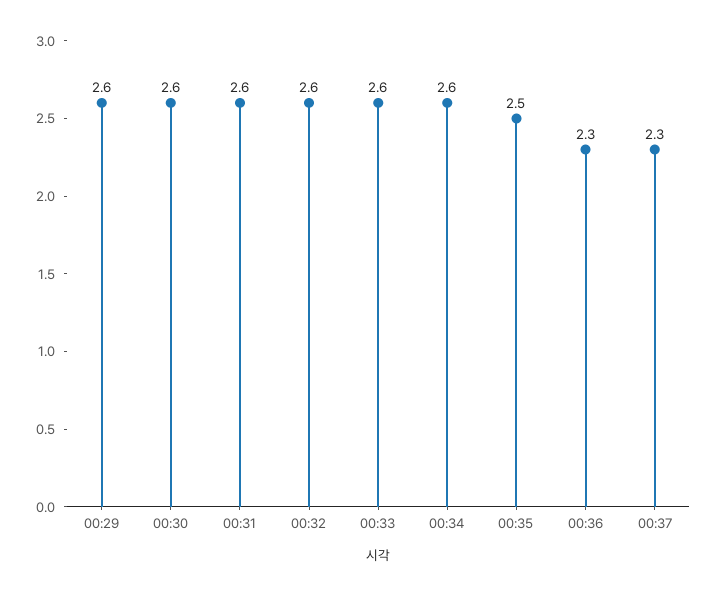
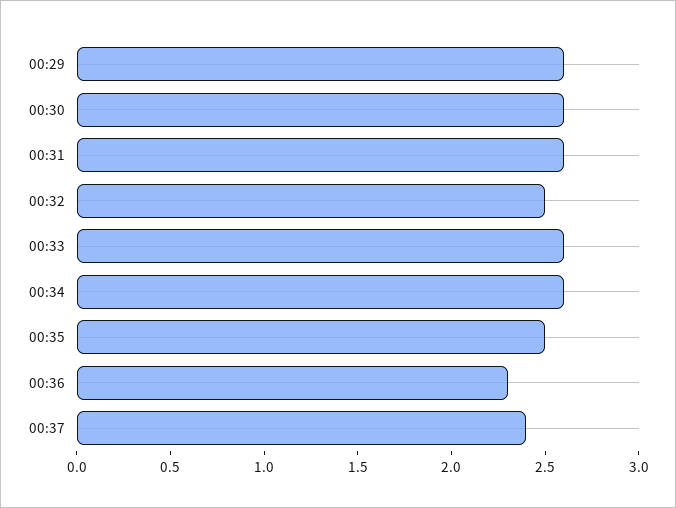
  {
    "00:29": 2.6,
    "00:30": 2.6,
    "00:31": 2.6,
-   "00:32": 2.6,
+   "00:32": 2.5,
    "00:33": 2.6,
    "00:34": 2.6,
    "00:35": 2.5,
    "00:36": 2.3,
-   "00:37": 2.3
+   "00:37": 2.4
  }

